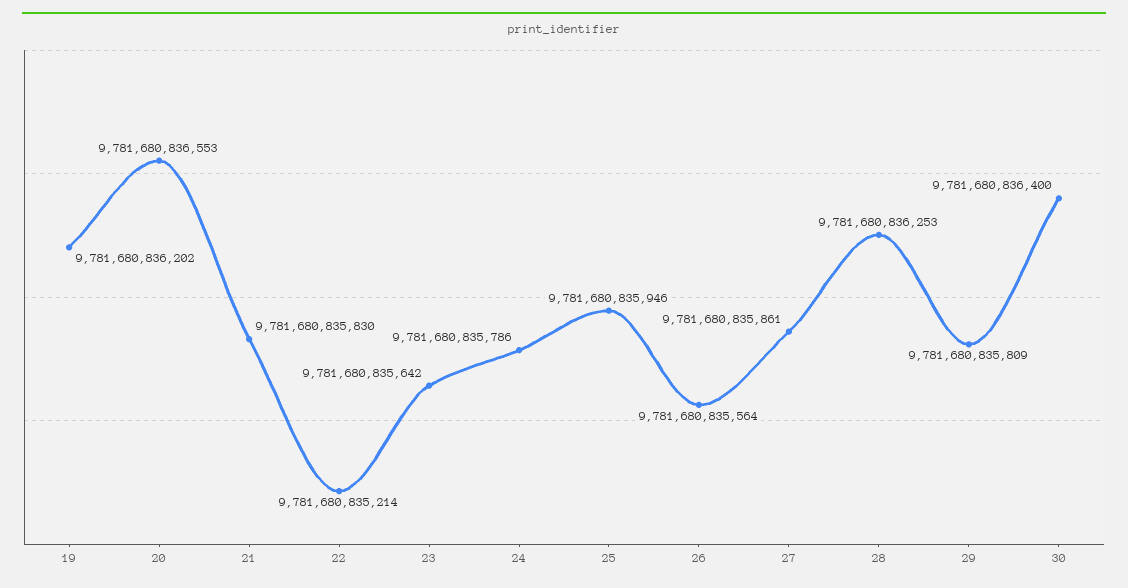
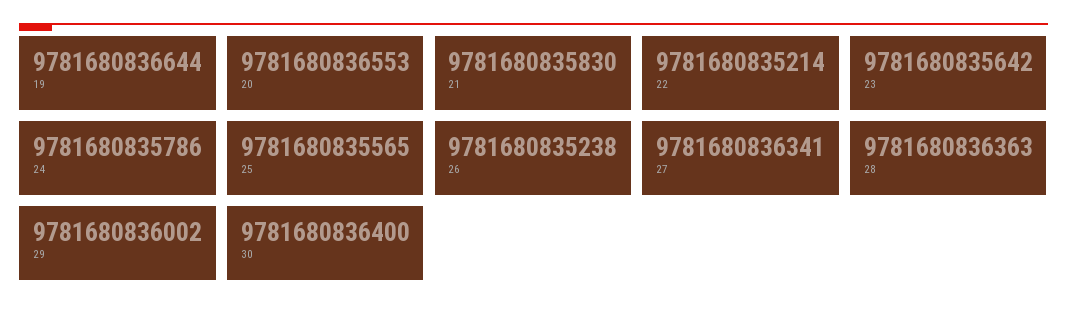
  {
-   "19": 9781680836202,
+   "19": 9781680836644,
    "20": 9781680836553,
    "21": 9781680835830,
    "22": 9781680835214,
    "23": 9781680835642,
    "24": 9781680835786,
-   "25": 9781680835946,
+   "25": 9781680835565,
-   "26": 9781680835564,
+   "26": 9781680835238,
-   "27": 9781680835861,
+   "27": 9781680836341,
-   "28": 9781680836253,
+   "28": 9781680836363,
-   "29": 9781680835809,
+   "29": 9781680836002,
    "30": 9781680836400
  }

